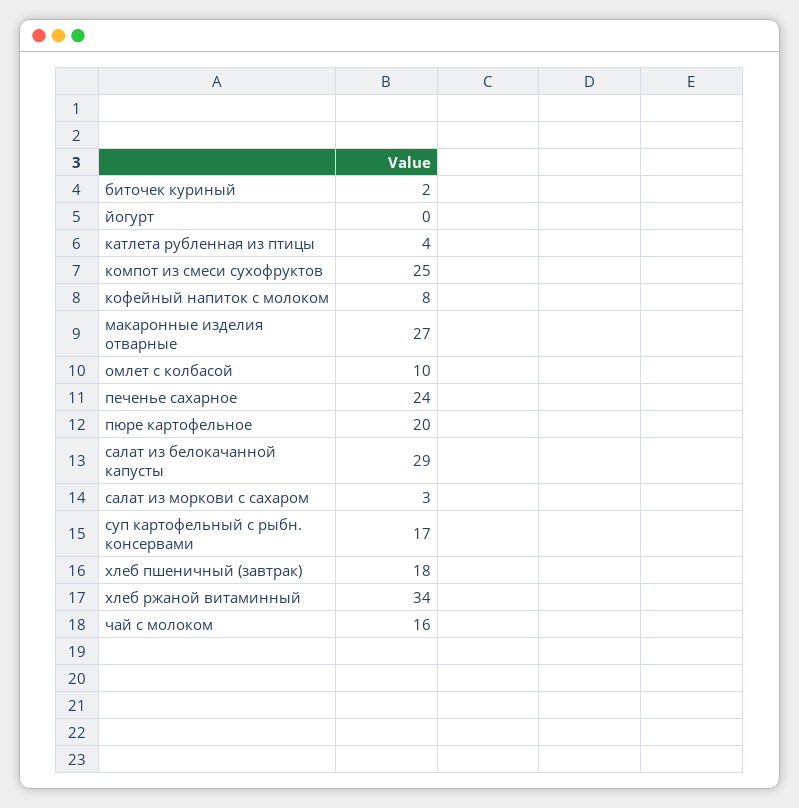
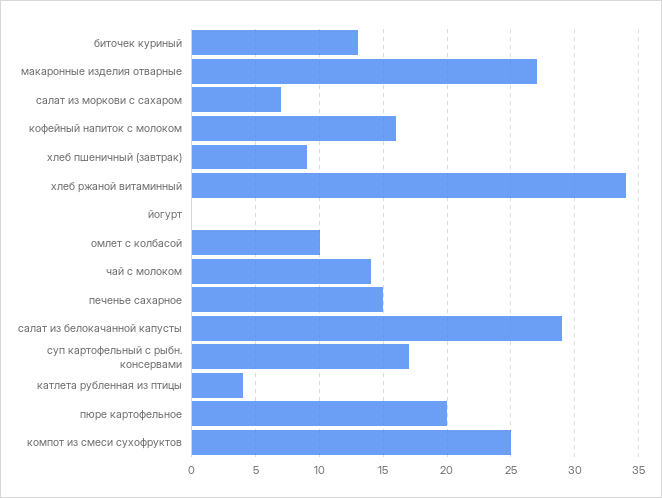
  {
-   "биточек куриный": 2,
+   "биточек куриный": 13,
    "йогурт": 0,
    "катлета рубленная из птицы": 4,
    "компот из смеси сухофруктов": 25,
-   "кофейный напиток с молоком": 8,
+   "кофейный напиток с молоком": 16,
    "макаронные изделия отварные": 27,
    "омлет с колбасой": 10,
-   "печенье сахарное": 24,
+   "печенье сахарное": 15,
    "пюре картофельное": 20,
    "салат из белокачанной капусты": 29,
-   "салат из моркови с сахаром": 3,
+   "салат из моркови с сахаром": 7,
    "суп картофельный с рыбн. консервами": 17,
-   "хлеб пшеничный (завтрак)": 18,
+   "хлеб пшеничный (завтрак)": 9,
    "хлеб ржаной витаминный": 34,
-   "чай с молоком": 16
+   "чай с молоком": 14
  }

